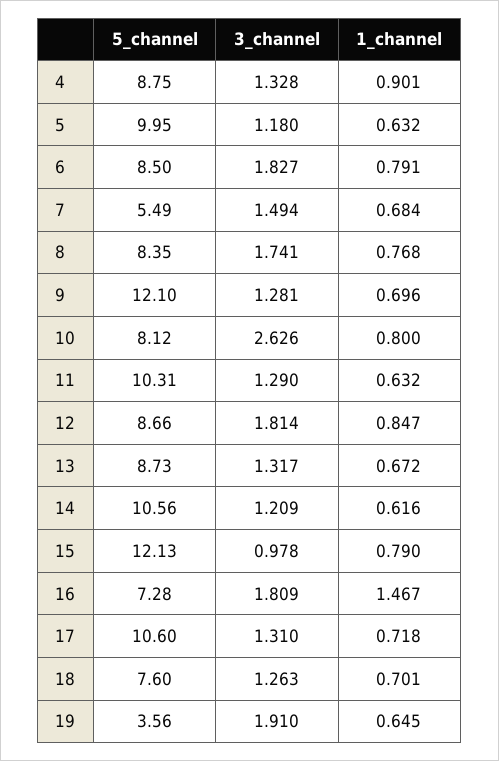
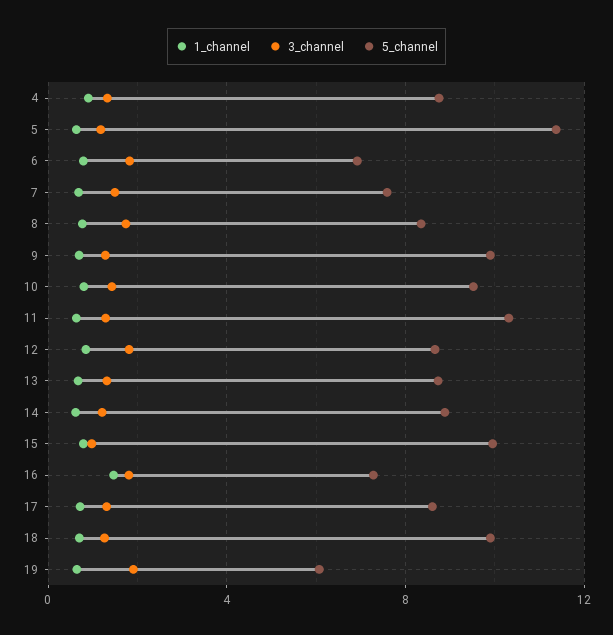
  {
    "5_channel": {
      "4": 8.75,
-     "5": 9.95,
+     "5": 11.5,
-     "6": 8.5,
+     "6": 7,
-     "7": 5.49,
+     "7": 7.5,
      "8": 8.35,
-     "9": 12.1,
+     "9": 10,
-     "10": 8.12,
+     "10": 9.5,
      "11": 10.31,
      "12": 8.66,
      "13": 8.73,
-     "14": 10.56,
+     "14": 9,
-     "15": 12.13,
+     "15": 10,
      "16": 7.28,
-     "17": 10.6,
+     "17": 8.5,
-     "18": 7.6,
+     "18": 10,
-     "19": 3.56
+     "19": 6
    },
    "3_channel": {
      "4": 1.328,
      "5": 1.18,
      "6": 1.827,
      "7": 1.494,
      "8": 1.741,
      "9": 1.281,
-     "10": 2.626,
+     "10": 1.5,
      "11": 1.29,
      "12": 1.814,
      "13": 1.317,
      "14": 1.209,
      "15": 0.978,
      "16": 1.809,
      "17": 1.31,
      "18": 1.263,
      "19": 1.91
    },
    "1_channel": {
      "4": 0.901,
      "5": 0.632,
      "6": 0.791,
      "7": 0.684,
      "8": 0.768,
      "9": 0.696,
      "10": 0.8,
      "11": 0.632,
      "12": 0.847,
      "13": 0.672,
      "14": 0.616,
      "15": 0.79,
      "16": 1.467,
      "17": 0.718,
      "18": 0.701,
      "19": 0.645
    }
  }

